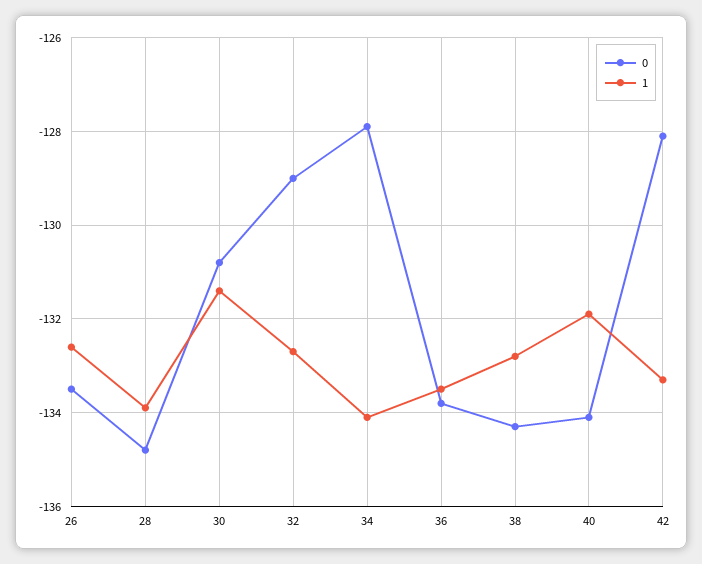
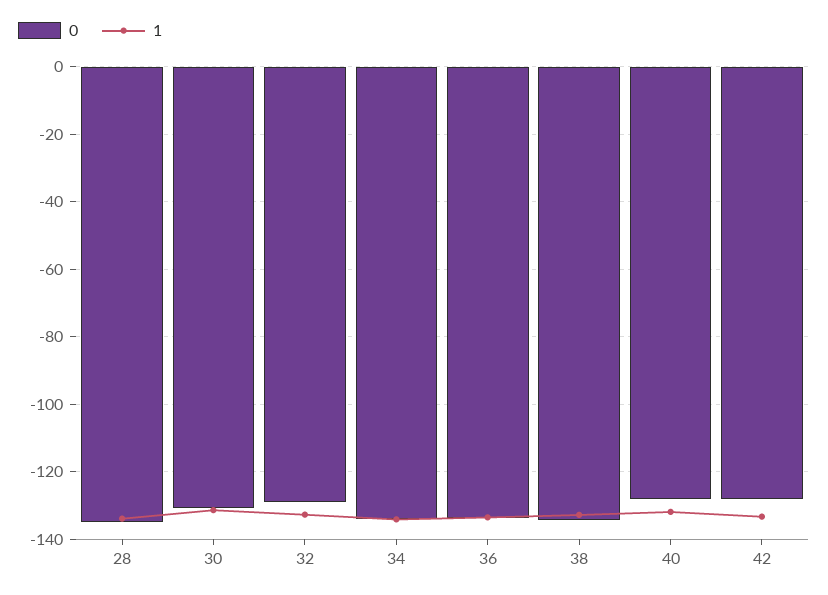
  {
    "0": {
-     "26": -133.5,
      "28": -135,
      "30": -131,
      "32": -129,
-     "34": -128,
+     "34": -134,
      "36": -134,
      "38": -134.5,
-     "40": -134,
+     "40": -128,
      "42": -128
    },
    "1": {
-     "26": -132.5,
      "28": -134,
      "30": -131.5,
      "32": -132.5,
      "34": -134,
      "36": -133.5,
      "38": -133,
      "40": -132,
      "42": -133.5
    }
  }

